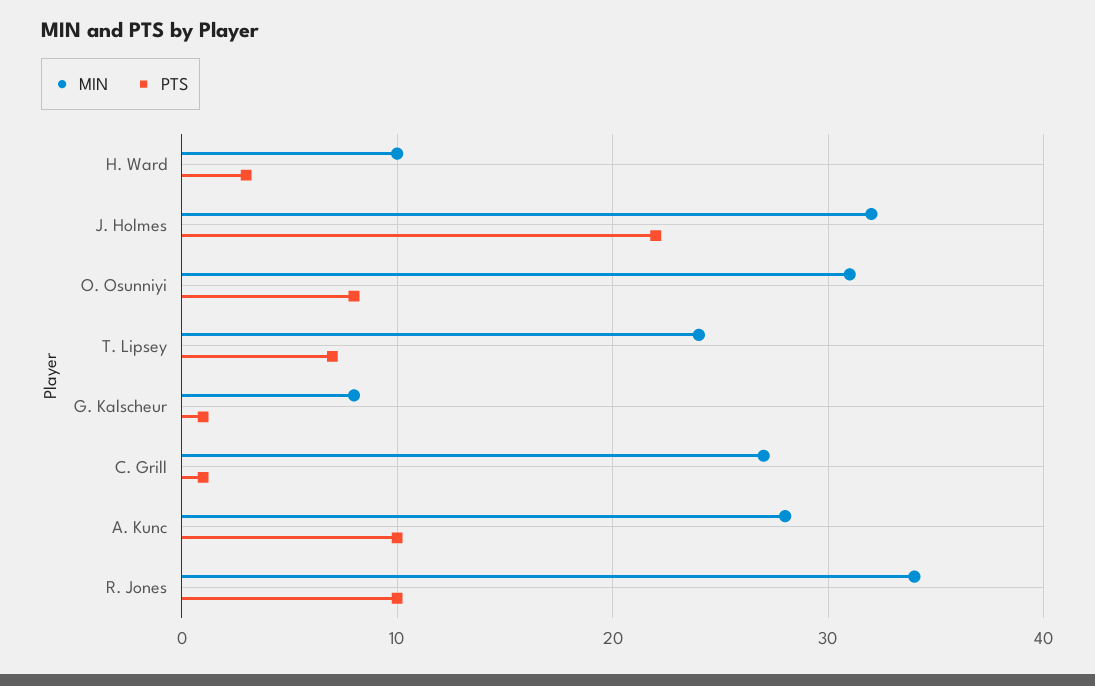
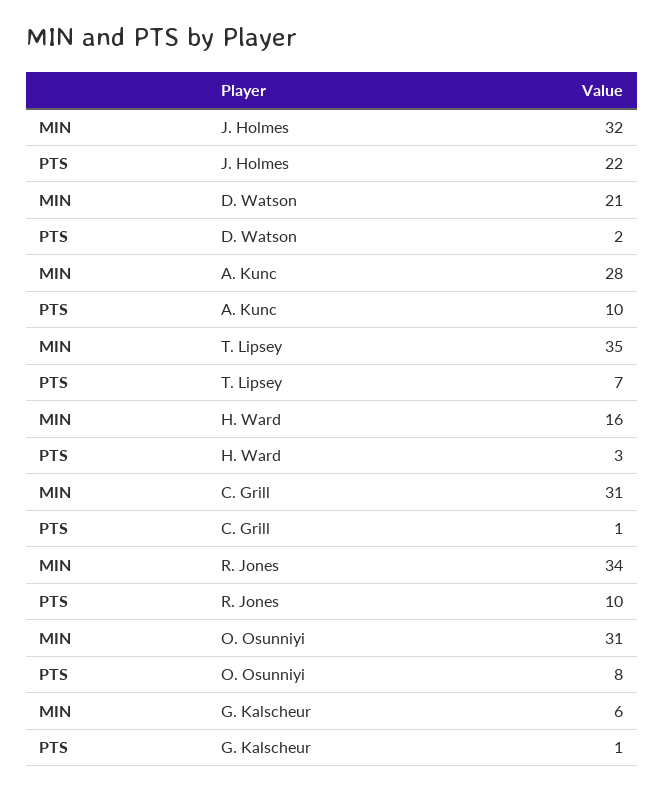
  {
    "MIN": {
-     "H. Ward": 10,
+     "H. Ward": 16,
      "J. Holmes": 32,
      "O. Osunniyi": 31,
-     "T. Lipsey": 24,
+     "T. Lipsey": 35,
-     "G. Kalscheur": 8,
+     "G. Kalscheur": 6,
-     "C. Grill": 27,
+     "C. Grill": 31,
      "A. Kunc": 28,
-     "R. Jones": 34
+     "R. Jones": 34,
+     "D. Watson": 21
    },
    "PTS": {
      "H. Ward": 3,
      "J. Holmes": 22,
      "O. Osunniyi": 8,
      "T. Lipsey": 7,
      "G. Kalscheur": 1,
      "C. Grill": 1,
      "A. Kunc": 10,
-     "R. Jones": 10
+     "R. Jones": 10,
+     "D. Watson": 2
    }
  }

